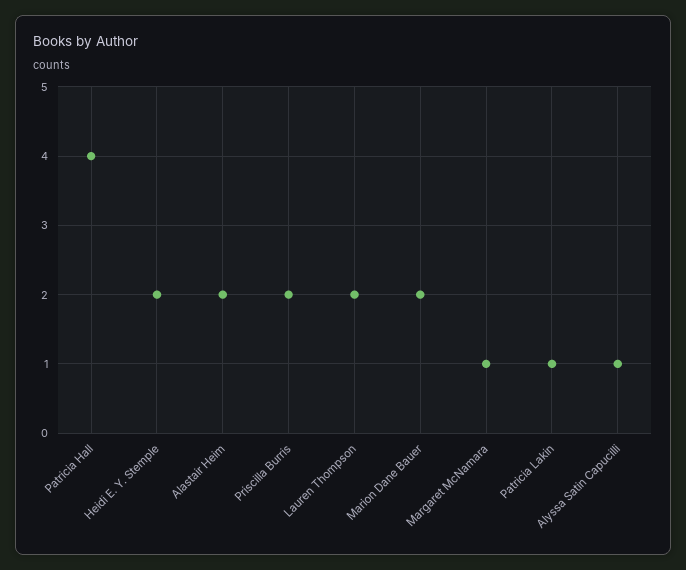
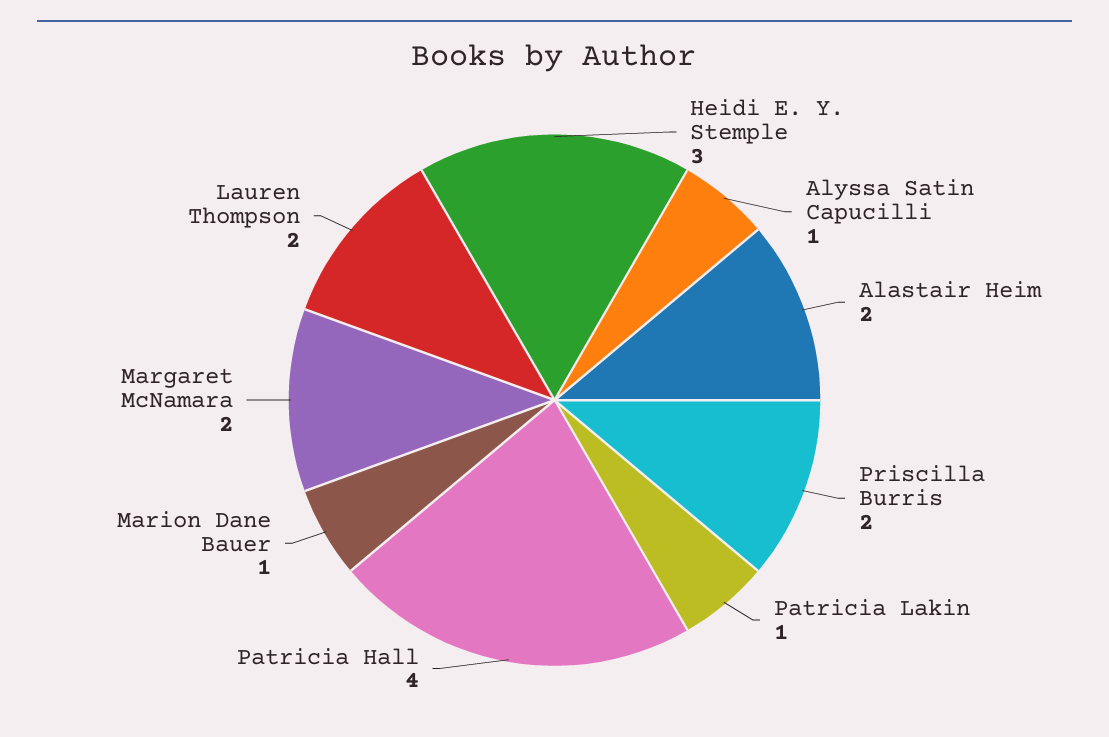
  {
    "Patricia Hall": 4,
-   "Heidi E. Y. Stemple": 2,
+   "Heidi E. Y. Stemple": 3,
    "Alastair Heim": 2,
    "Priscilla Burris": 2,
    "Lauren Thompson": 2,
-   "Marion Dane Bauer": 2,
+   "Marion Dane Bauer": 1,
-   "Margaret McNamara": 1,
+   "Margaret McNamara": 2,
    "Patricia Lakin": 1,
    "Alyssa Satin Capucilli": 1
  }

